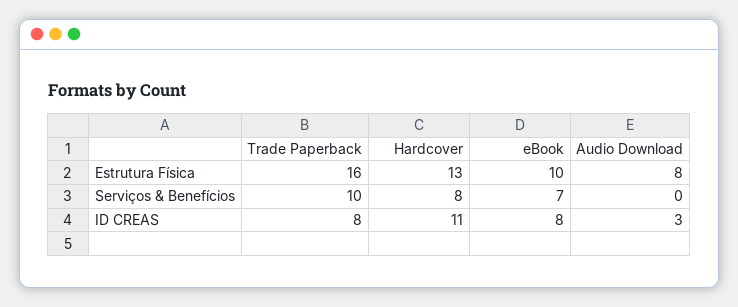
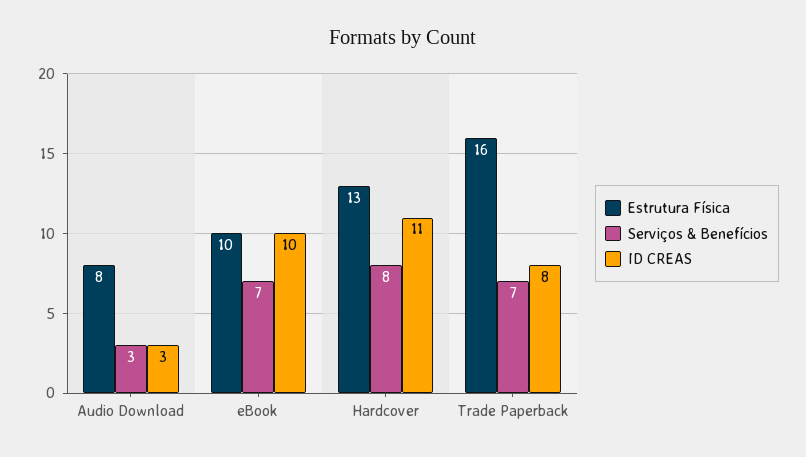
  {
    "Estrutura Física": {
      "Trade Paperback": 16,
      "Hardcover": 13,
      "eBook": 10,
      "Audio Download": 8
    },
    "Serviços & Benefícios": {
-     "Trade Paperback": 10,
+     "Trade Paperback": 7,
      "Hardcover": 8,
      "eBook": 7,
-     "Audio Download": 0
+     "Audio Download": 3
    },
    "ID CREAS": {
      "Trade Paperback": 8,
      "Hardcover": 11,
-     "eBook": 8,
+     "eBook": 10,
      "Audio Download": 3
    }
  }

